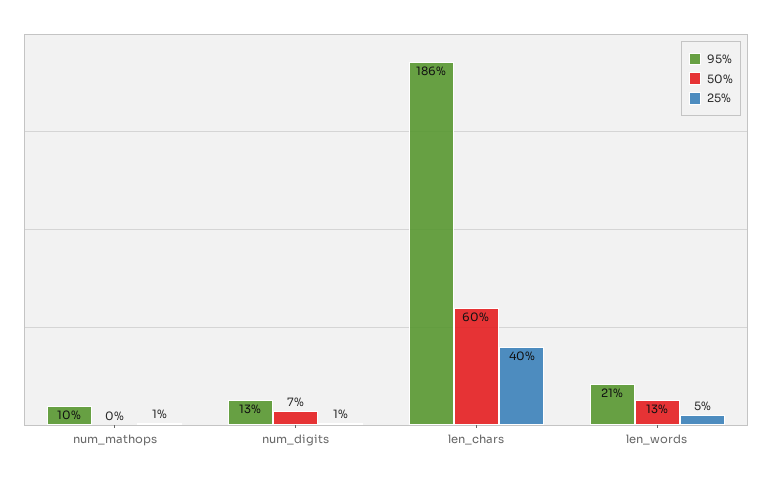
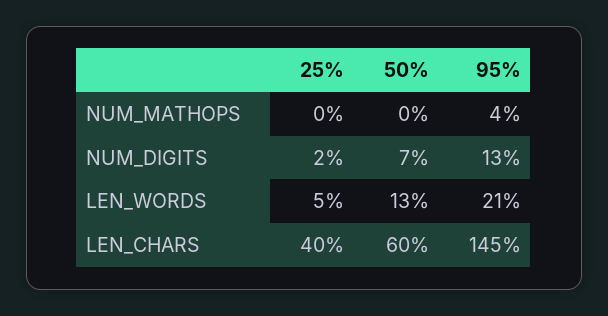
  {
    "95%": {
-     "num_mathops": 10,
+     "num_mathops": 4,
      "num_digits": 13,
-     "len_chars": 186,
+     "len_chars": 145,
      "len_words": 21
    },
    "50%": {
      "num_mathops": 0,
      "num_digits": 7,
      "len_chars": 60,
      "len_words": 13
    },
    "25%": {
-     "num_mathops": 1,
+     "num_mathops": 0,
-     "num_digits": 1,
+     "num_digits": 2,
      "len_chars": 40,
      "len_words": 5
    }
  }

